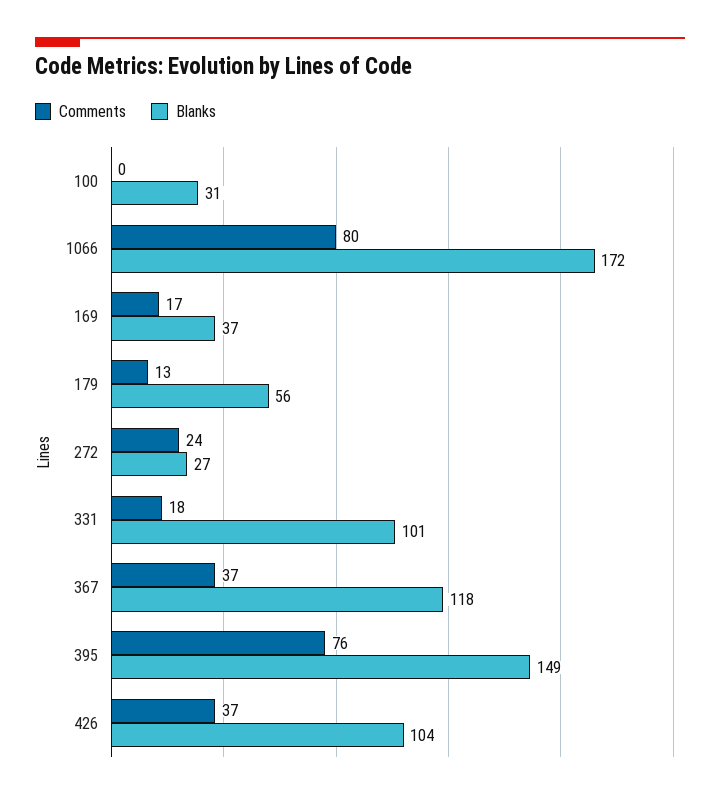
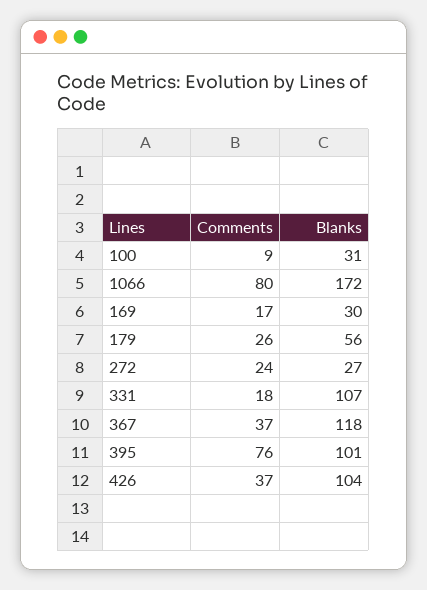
  {
    "Comments": {
-     "100": 0,
+     "100": 9,
      "1066": 80,
      "169": 17,
-     "179": 13,
+     "179": 26,
      "272": 24,
      "331": 18,
      "367": 37,
      "395": 76,
      "426": 37
    },
    "Blanks": {
      "100": 31,
      "1066": 172,
-     "169": 37,
+     "169": 30,
      "179": 56,
      "272": 27,
-     "331": 101,
+     "331": 107,
      "367": 118,
-     "395": 149,
+     "395": 101,
      "426": 104
    }
  }

